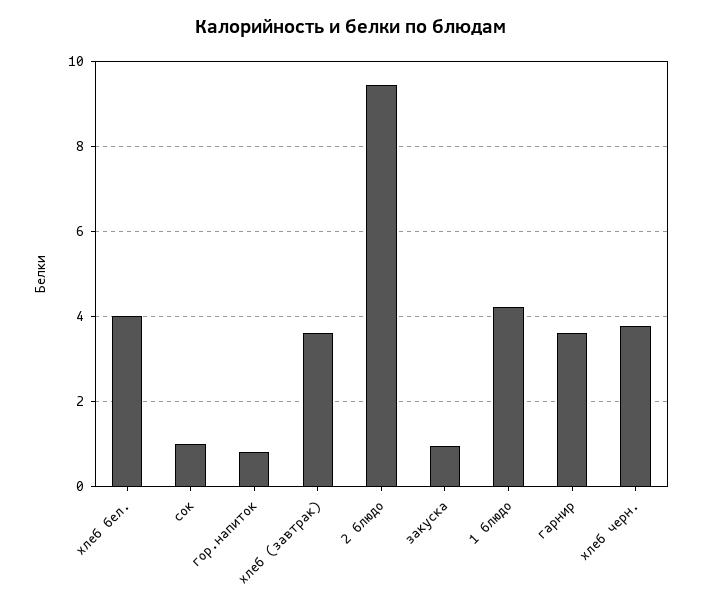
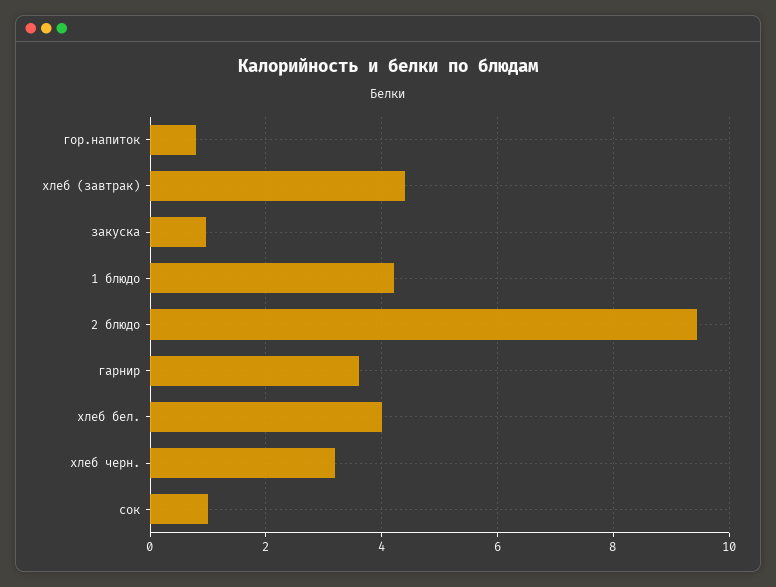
  {
    "хлеб бел.": 4,
    "сок": 1,
    "гор.напиток": 0.8,
-   "хлеб (завтрак)": 3.6,
+   "хлеб (завтрак)": 4.4,
    "2 блюдо": 9.4,
    "закуска": 1,
    "1 блюдо": 4.2,
    "гарнир": 3.6,
-   "хлеб черн.": 3.8
+   "хлеб черн.": 3.2
  }

